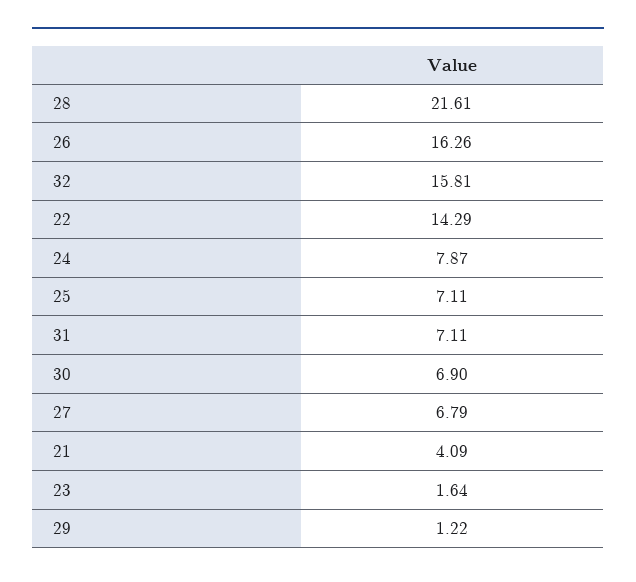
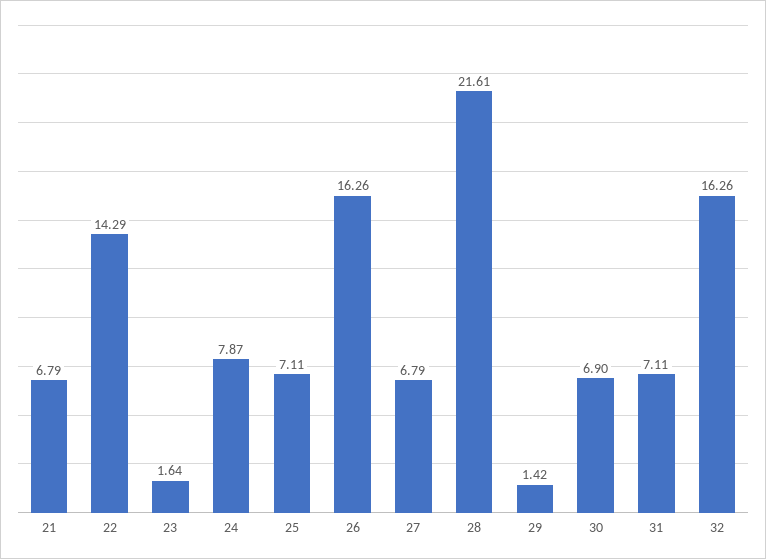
  {
    "28": 21.61,
    "26": 16.26,
-   "32": 15.81,
+   "32": 16.26,
    "22": 14.29,
    "24": 7.87,
    "25": 7.11,
    "31": 7.11,
    "30": 6.9,
    "27": 6.79,
-   "21": 4.09,
+   "21": 6.79,
    "23": 1.64,
-   "29": 1.22
+   "29": 1.42
  }

